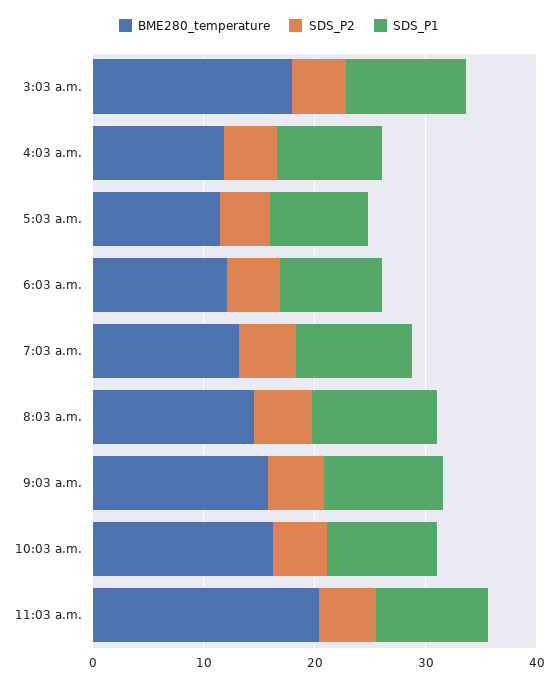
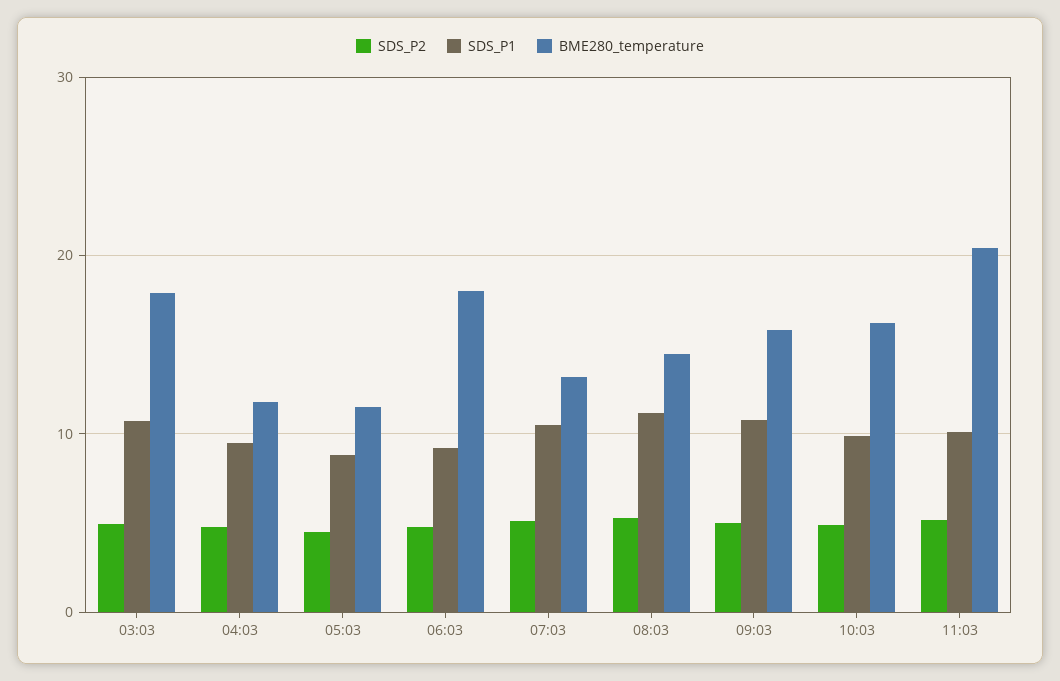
  {
    "BME280_temperature": {
      "3:03 a.m.": 18,
      "4:03 a.m.": 12,
      "5:03 a.m.": 12,
-     "6:03 a.m.": 12,
+     "6:03 a.m.": 18,
      "7:03 a.m.": 13,
      "8:03 a.m.": 15,
      "9:03 a.m.": 16,
      "10:03 a.m.": 16,
      "11:03 a.m.": 20
    },
    "SDS_P2": {
      "3:03 a.m.": 5,
      "4:03 a.m.": 5,
      "5:03 a.m.": 5,
      "6:03 a.m.": 5,
      "7:03 a.m.": 5,
      "8:03 a.m.": 5,
      "9:03 a.m.": 5,
      "10:03 a.m.": 5,
      "11:03 a.m.": 5
    },
    "SDS_P1": {
      "3:03 a.m.": 11,
      "4:03 a.m.": 10,
      "5:03 a.m.": 9,
      "6:03 a.m.": 9,
      "7:03 a.m.": 11,
      "8:03 a.m.": 11,
      "9:03 a.m.": 11,
      "10:03 a.m.": 10,
      "11:03 a.m.": 10
    }
  }

